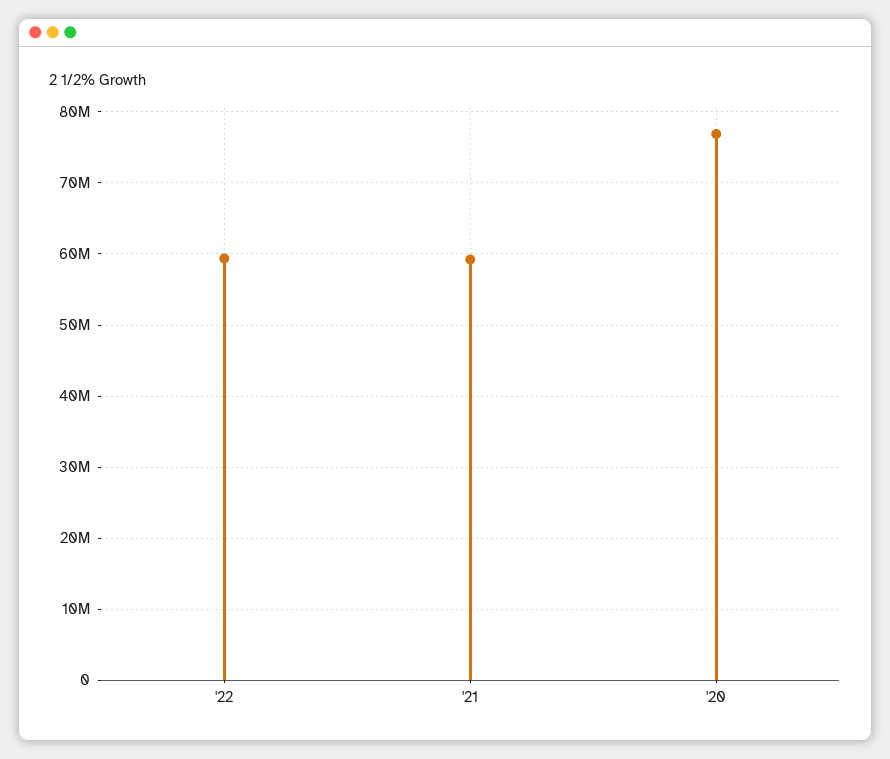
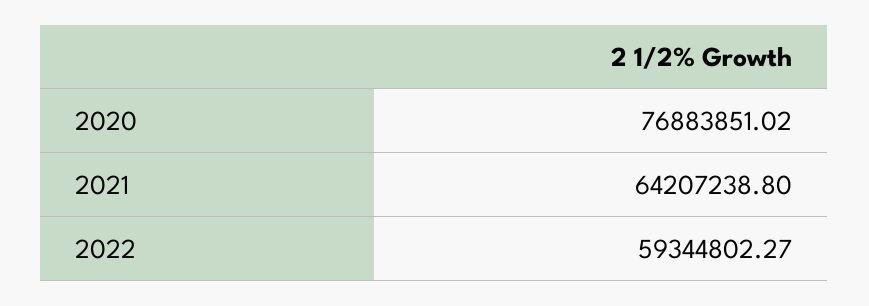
  {
    "'22": 59344802.27,
-   "'21": 59000000,
+   "'21": 64207238.8,
    "'20": 76883851.02
  }

